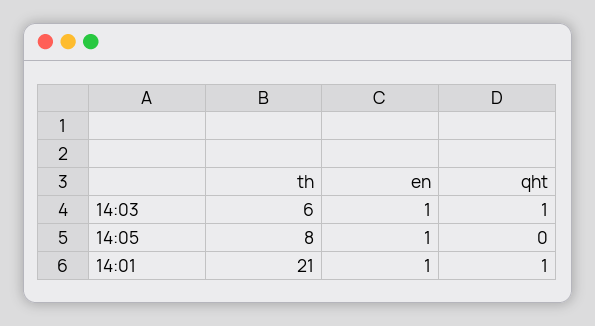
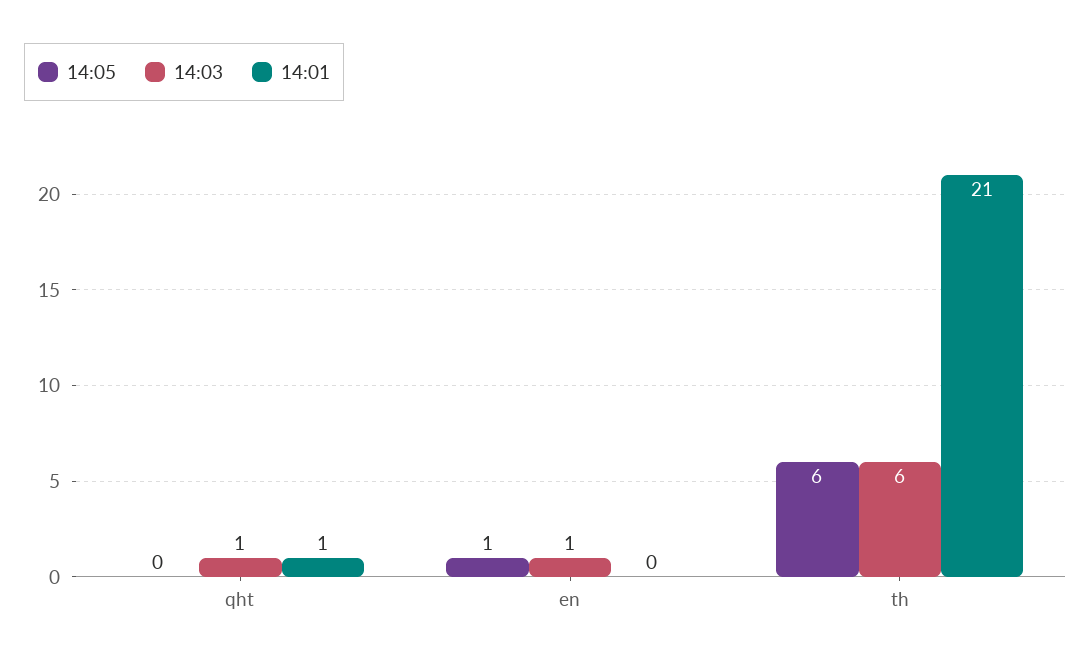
  {
    "14:03": {
      "th": 6,
      "en": 1,
      "qht": 1
    },
    "14:05": {
-     "th": 8,
+     "th": 6,
      "en": 1,
      "qht": 0
    },
    "14:01": {
      "th": 21,
-     "en": 1,
+     "en": 0,
      "qht": 1
    }
  }

